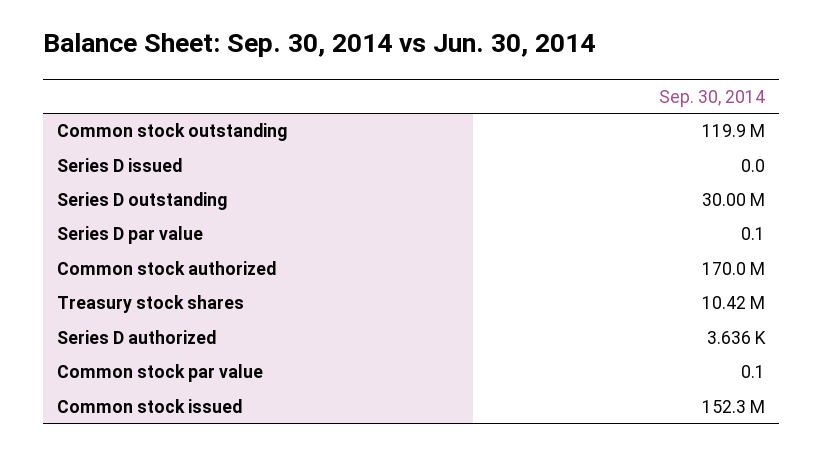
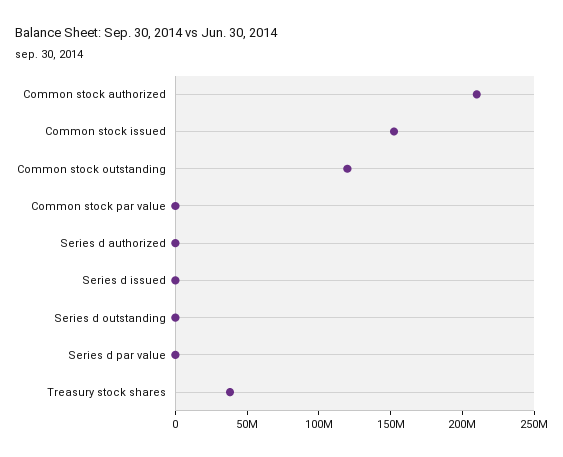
  {
    "Common stock outstanding": 119900000,
    "Series D issued": 0,
-   "Series D outstanding": 30000000,
+   "Series D outstanding": 0,
    "Series D par value": 0.1,
-   "Common stock authorized": 170000000,
+   "Common stock authorized": 210000000,
-   "Treasury stock shares": 10420000,
+   "Treasury stock shares": 40000000,
    "Series D authorized": 3636,
    "Common stock par value": 0.1,
    "Common stock issued": 152300000
  }

